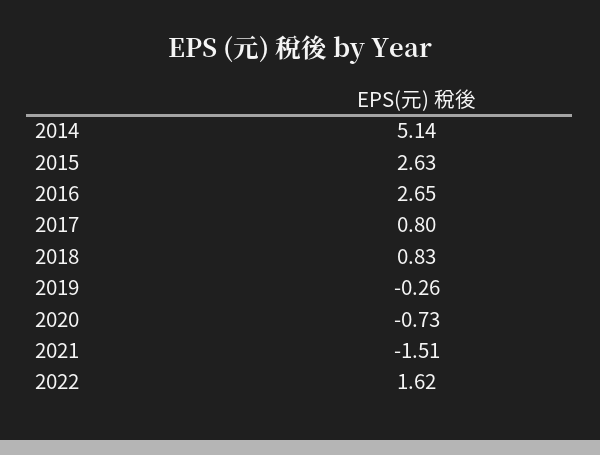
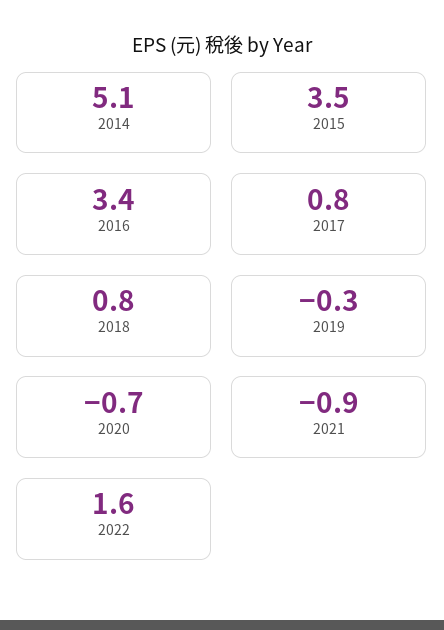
  {
    "2014": 5.14,
-   "2015": 2.63,
+   "2015": 3.5,
-   "2016": 2.65,
+   "2016": 3.4,
    "2017": 0.8,
    "2018": 0.83,
    "2019": -0.26,
    "2020": -0.73,
-   "2021": -1.51,
+   "2021": -0.9,
    "2022": 1.62
  }

